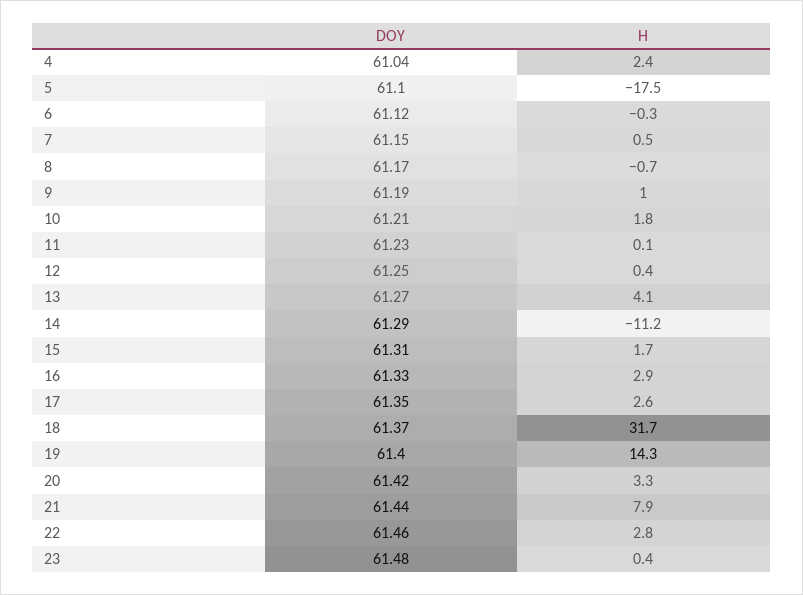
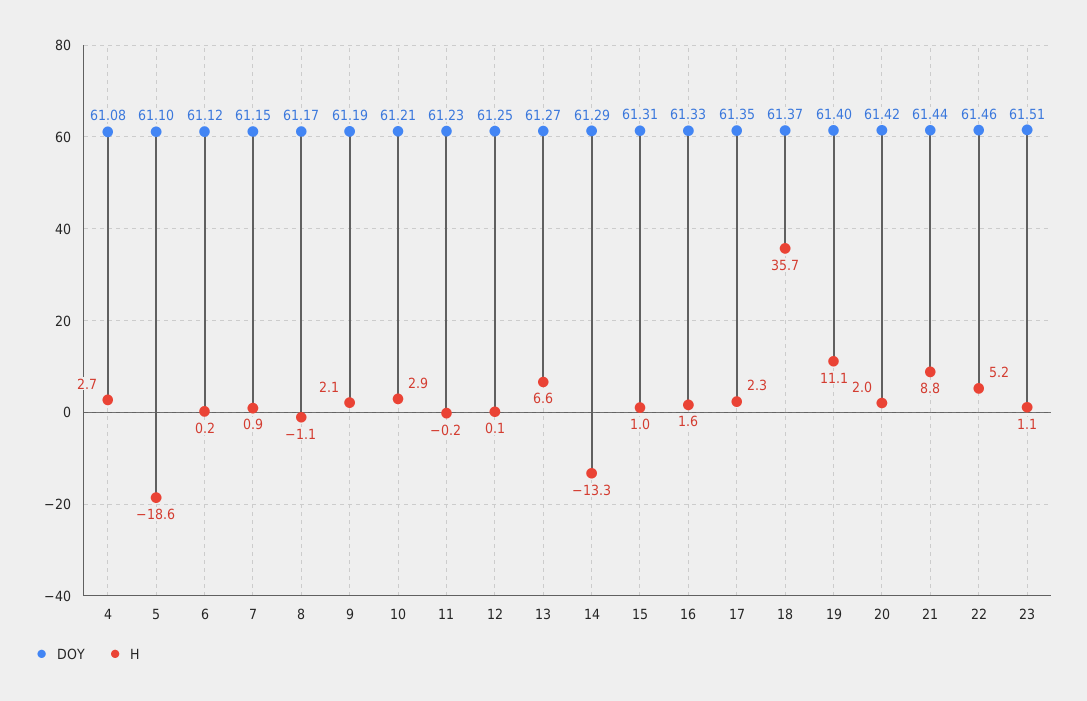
  {
    "DOY": {
-     "4": 61.04,
+     "4": 61.08,
      "5": 61.1,
      "6": 61.12,
      "7": 61.15,
      "8": 61.17,
      "9": 61.19,
      "10": 61.21,
      "11": 61.23,
      "12": 61.25,
      "13": 61.27,
      "14": 61.29,
      "15": 61.31,
      "16": 61.33,
      "17": 61.35,
      "18": 61.37,
      "19": 61.4,
      "20": 61.42,
      "21": 61.44,
      "22": 61.46,
-     "23": 61.48
+     "23": 61.51
    },
    "H": {
-     "4": 2.4,
+     "4": 2.7,
-     "5": -17.5,
+     "5": -18.6,
-     "6": -0.3,
+     "6": 0.2,
-     "7": 0.5,
+     "7": 0.9,
-     "8": -0.7,
+     "8": -1.1,
-     "9": 1,
+     "9": 2.1,
-     "10": 1.8,
+     "10": 2.9,
-     "11": 0.1,
+     "11": -0.2,
-     "12": 0.4,
+     "12": 0.1,
-     "13": 4.1,
+     "13": 6.6,
-     "14": -11.2,
+     "14": -13.3,
-     "15": 1.7,
+     "15": 1,
-     "16": 2.9,
+     "16": 1.6,
-     "17": 2.6,
+     "17": 2.3,
-     "18": 31.7,
+     "18": 35.7,
-     "19": 14.3,
+     "19": 11.1,
-     "20": 3.3,
+     "20": 2,
-     "21": 7.9,
+     "21": 8.8,
-     "22": 2.8,
+     "22": 5.2,
-     "23": 0.4
+     "23": 1.1
    }
  }

